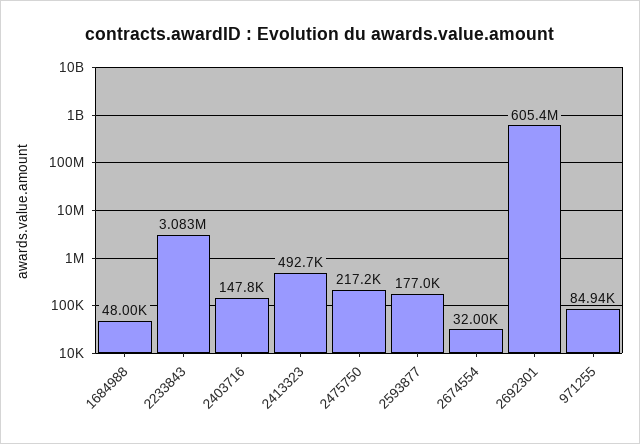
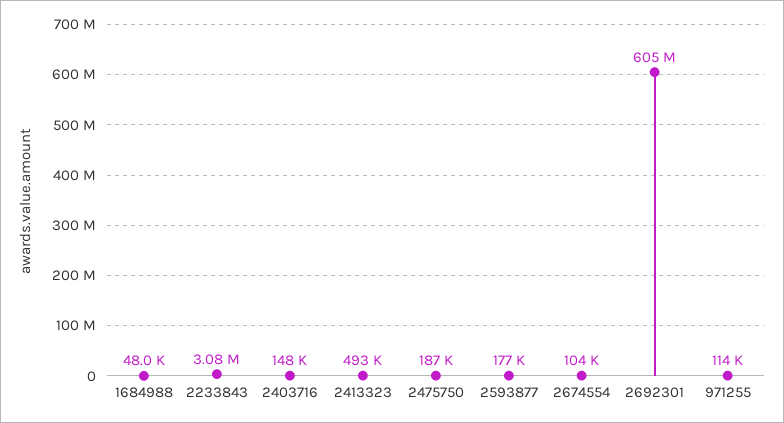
  {
    "1684988": 48000,
    "2233843": 3083000,
    "2403716": 147800,
    "2413323": 492700,
-   "2475750": 217200,
+   "2475750": 187000,
    "2593877": 177000,
-   "2674554": 32000,
+   "2674554": 104000,
    "2692301": 605400000,
-   "971255": 84940
+   "971255": 114000
  }

